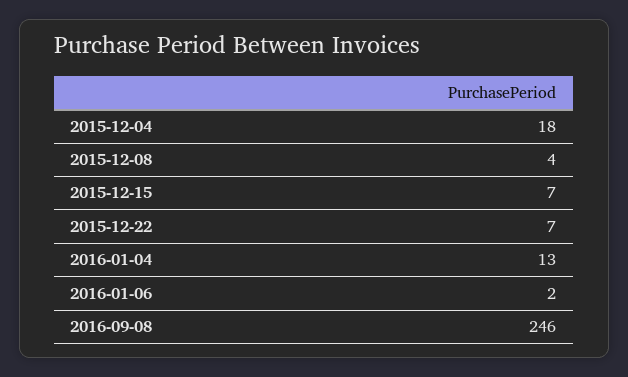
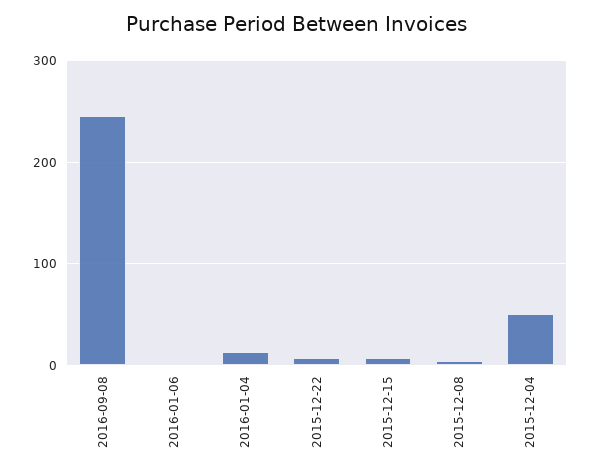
  {
-   "2015-12-04": 18,
+   "2015-12-04": 50,
    "2015-12-08": 4,
    "2015-12-15": 7,
    "2015-12-22": 7,
    "2016-01-04": 13,
    "2016-01-06": 2,
    "2016-09-08": 246
  }

